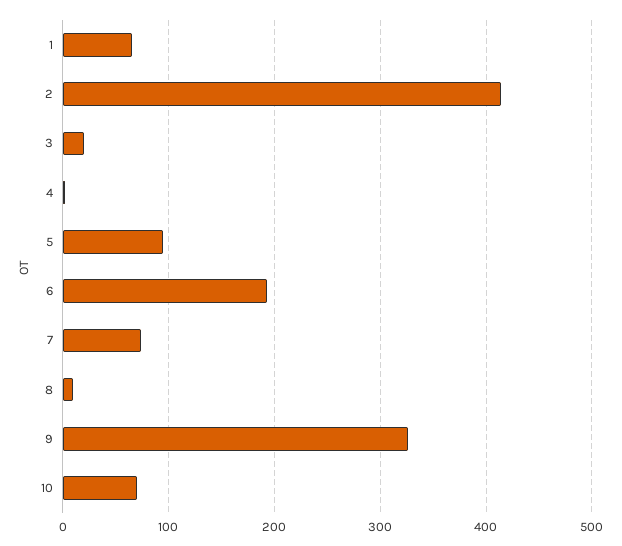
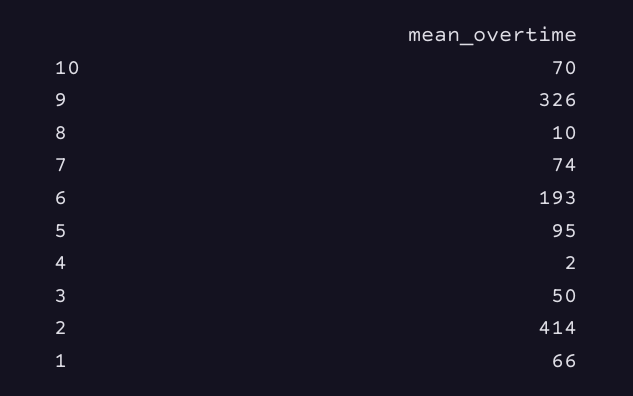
  {
    "1": 66,
    "2": 414,
-   "3": 20,
+   "3": 50,
    "4": 2,
    "5": 95,
    "6": 193,
    "7": 74,
    "8": 10,
    "9": 326,
    "10": 70
  }

